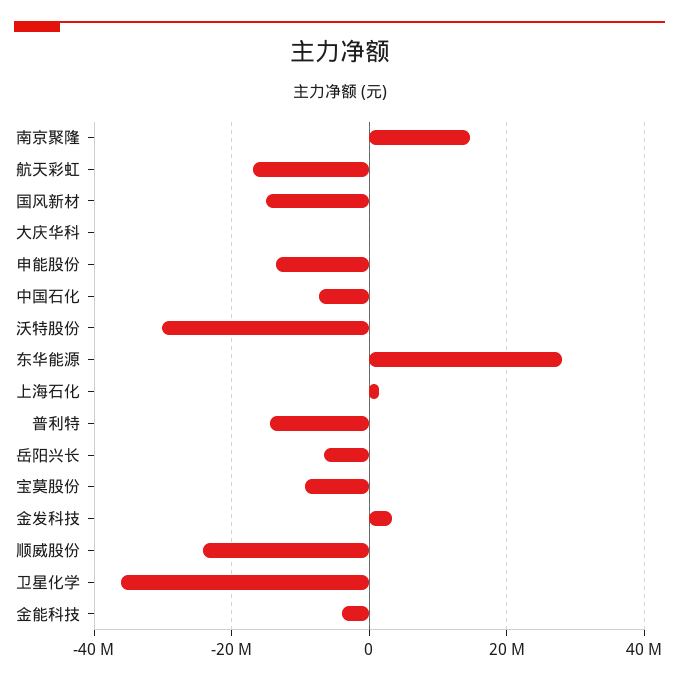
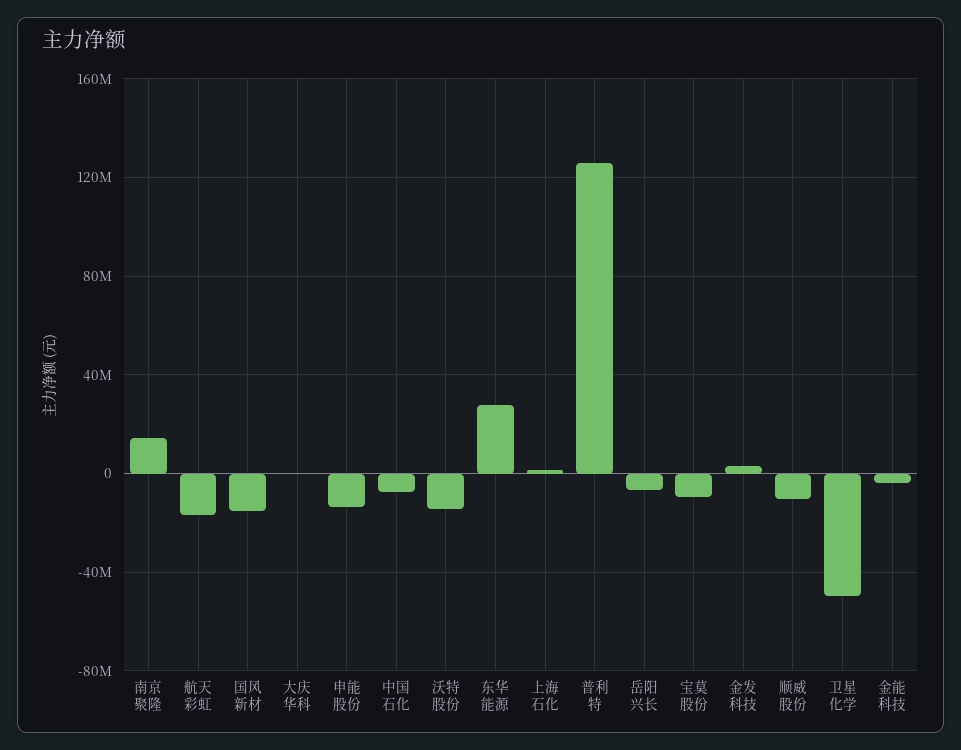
  {
    "南京聚隆": 14000000,
    "航天彩虹": -16000000,
    "国风新材": -14000000,
    "大庆华科": 0,
    "申能股份": -14000000,
    "中国石化": -8000000,
-   "沃特股份": -30000000,
+   "沃特股份": -15000000,
    "东华能源": 28000000,
    "上海石化": 2000000,
-   "普利特": -14000000,
+   "普利特": 125000000,
    "岳阳兴长": -6000000,
    "宝莫股份": -10000000,
    "金发科技": 4000000,
-   "顺威股份": -24000000,
+   "顺威股份": -10000000,
-   "卫星化学": -36000000,
+   "卫星化学": -50000000,
    "金能科技": -4000000
  }

